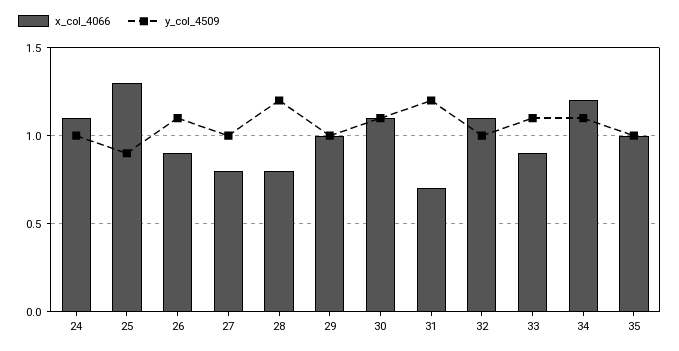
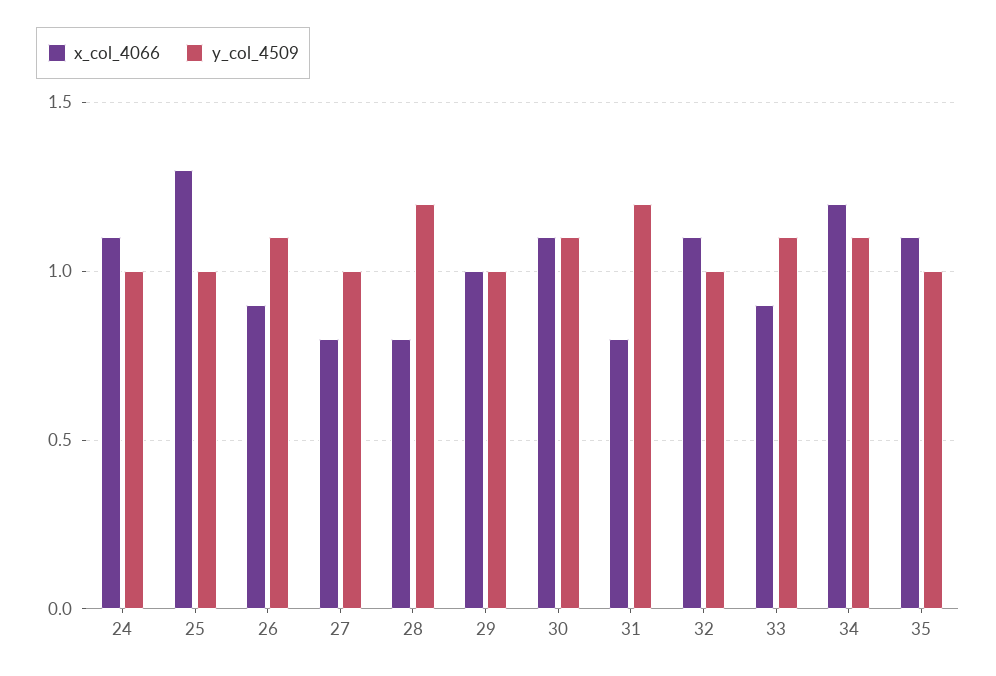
  {
    "x_col_4066": {
      "24": 1.1,
      "25": 1.3,
      "26": 0.9,
      "27": 0.8,
      "28": 0.8,
      "29": 1,
      "30": 1.1,
-     "31": 0.7,
+     "31": 0.8,
      "32": 1.1,
      "33": 0.9,
      "34": 1.2,
-     "35": 1
+     "35": 1.1
    },
    "y_col_4509": {
      "24": 1,
-     "25": 0.9,
+     "25": 1,
      "26": 1.1,
      "27": 1,
      "28": 1.2,
      "29": 1,
      "30": 1.1,
      "31": 1.2,
      "32": 1,
      "33": 1.1,
      "34": 1.1,
      "35": 1
    }
  }

